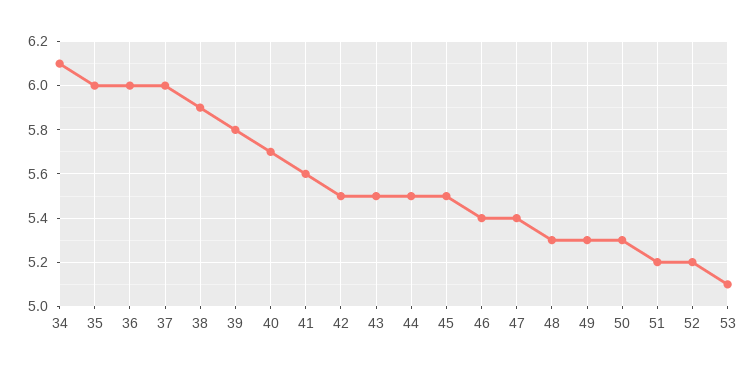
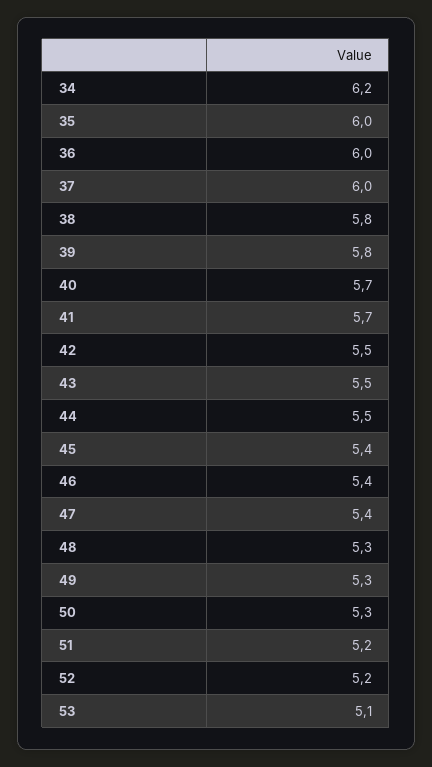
  {
-   "34": 6.1,
+   "34": 6.2,
    "35": 6,
    "36": 6,
    "37": 6,
-   "38": 5.9,
+   "38": 5.8,
    "39": 5.8,
    "40": 5.7,
-   "41": 5.6,
+   "41": 5.7,
    "42": 5.5,
    "43": 5.5,
    "44": 5.5,
-   "45": 5.5,
+   "45": 5.4,
    "46": 5.4,
    "47": 5.4,
    "48": 5.3,
    "49": 5.3,
    "50": 5.3,
    "51": 5.2,
    "52": 5.2,
    "53": 5.1
  }

